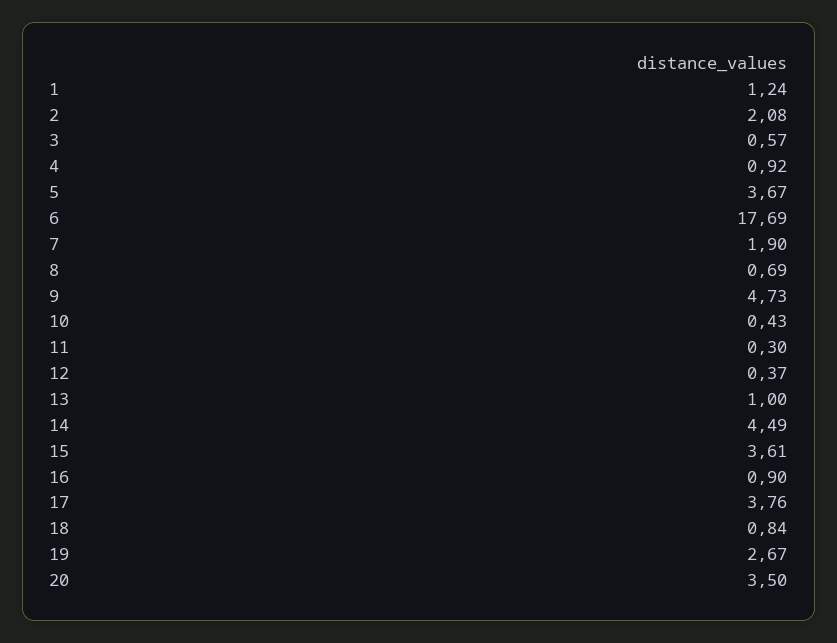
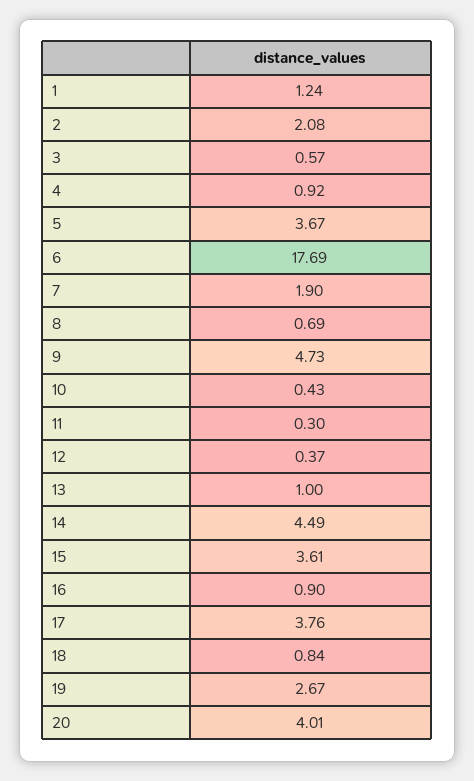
  {
    "1": 1.24,
    "2": 2.08,
    "3": 0.57,
    "4": 0.92,
    "5": 3.67,
    "6": 17.69,
    "7": 1.9,
    "8": 0.69,
    "9": 4.73,
    "10": 0.43,
    "11": 0.3,
    "12": 0.37,
    "13": 1,
    "14": 4.49,
    "15": 3.61,
    "16": 0.9,
    "17": 3.76,
    "18": 0.84,
    "19": 2.67,
-   "20": 3.5
+   "20": 4.01
  }

